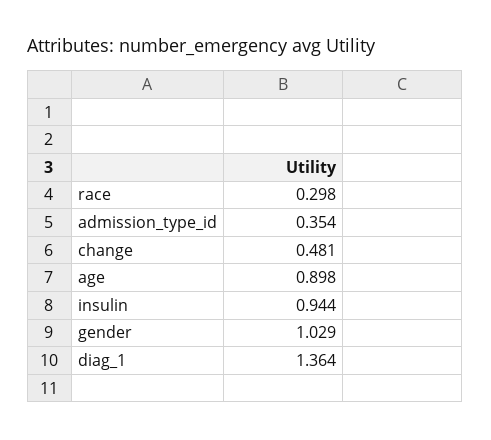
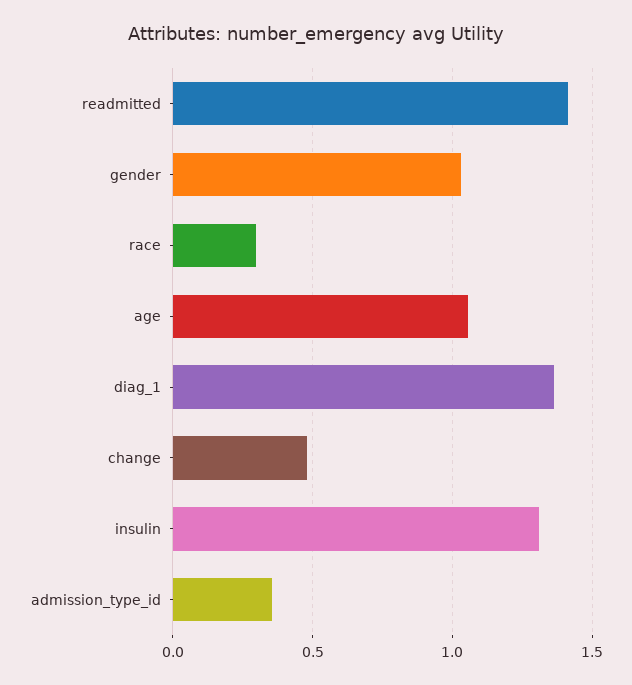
  {
    "race": 0.298,
    "admission_type_id": 0.354,
    "change": 0.481,
-   "age": 0.898,
+   "age": 1.05,
-   "insulin": 0.944,
+   "insulin": 1.3,
    "gender": 1.029,
-   "diag_1": 1.364
+   "diag_1": 1.364,
+   "readmitted": 1.4
  }

